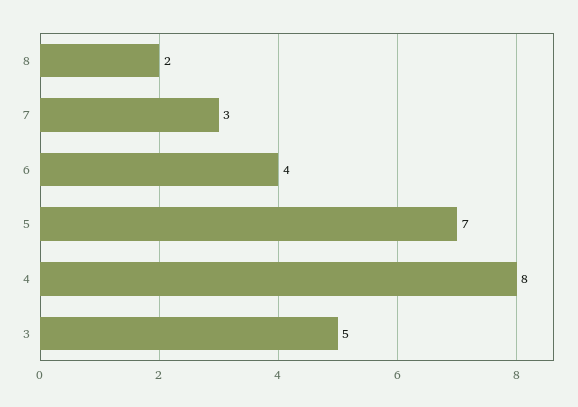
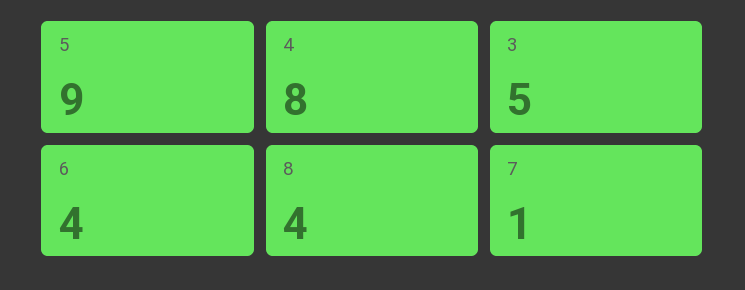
  {
-   "8": 2,
+   "8": 4,
-   "7": 3,
+   "7": 1,
    "6": 4,
-   "5": 7,
+   "5": 9,
    "4": 8,
    "3": 5
  }

